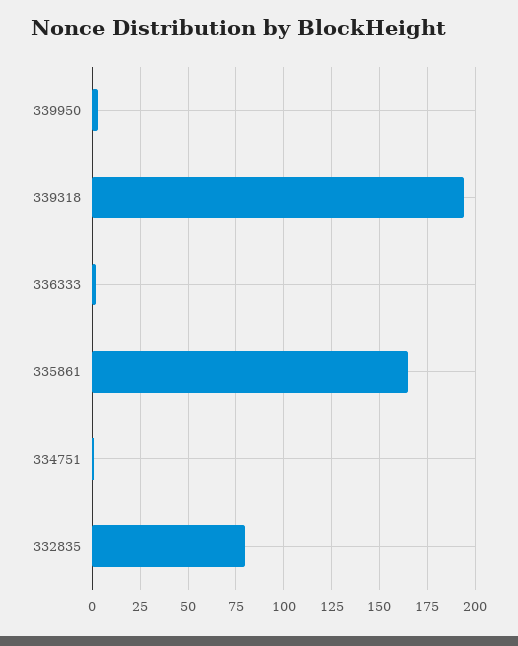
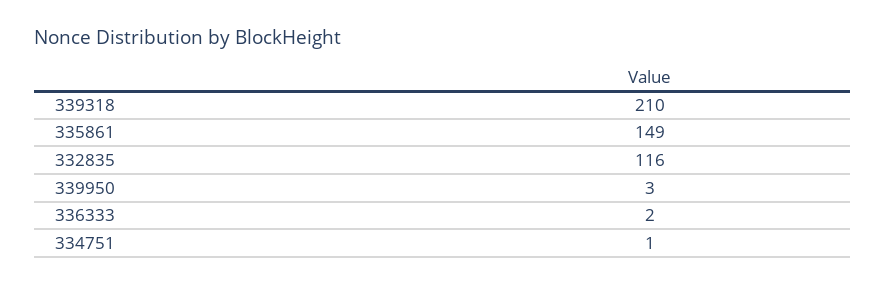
  {
    "339950": 3,
-   "339318": 195,
+   "339318": 210,
    "336333": 2,
-   "335861": 165,
+   "335861": 149,
    "334751": 1,
-   "332835": 80
+   "332835": 116
  }

